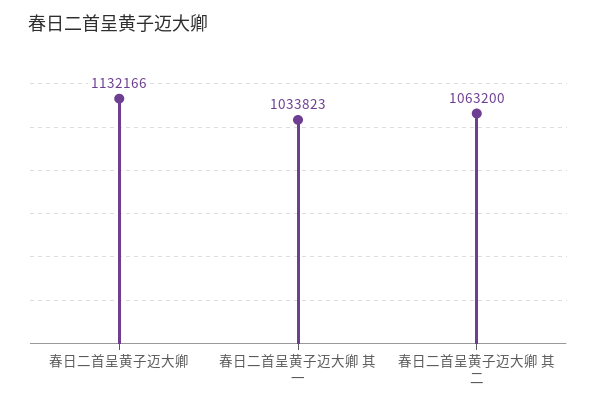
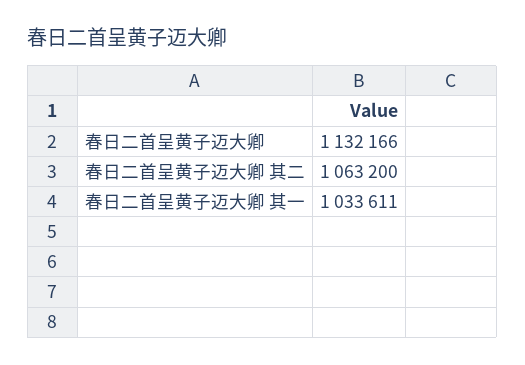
  {
    "春日二首呈黄子迈大卿": 1132166,
-   "春日二首呈黄子迈大卿 其一": 1033823,
+   "春日二首呈黄子迈大卿 其一": 1033611,
    "春日二首呈黄子迈大卿 其二": 1063200
  }

